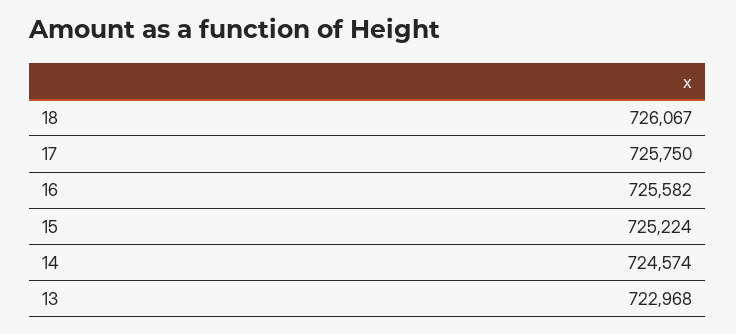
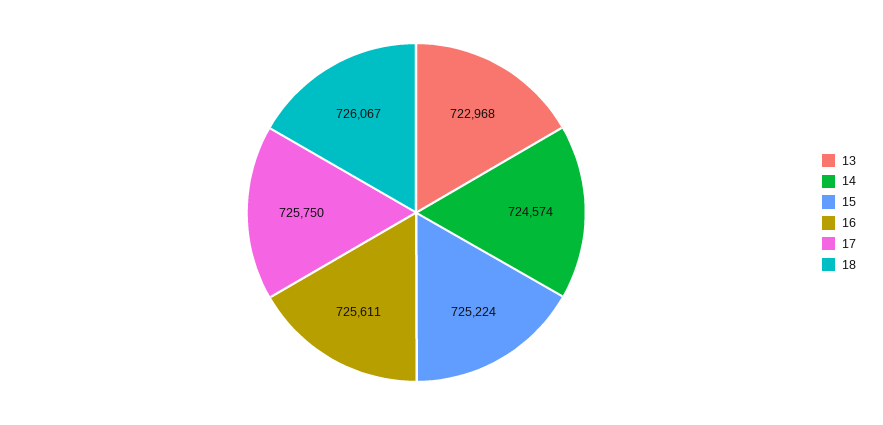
  {
    "18": 726067,
    "17": 725750,
-   "16": 725582,
+   "16": 725611,
    "15": 725224,
    "14": 724574,
    "13": 722968
  }

